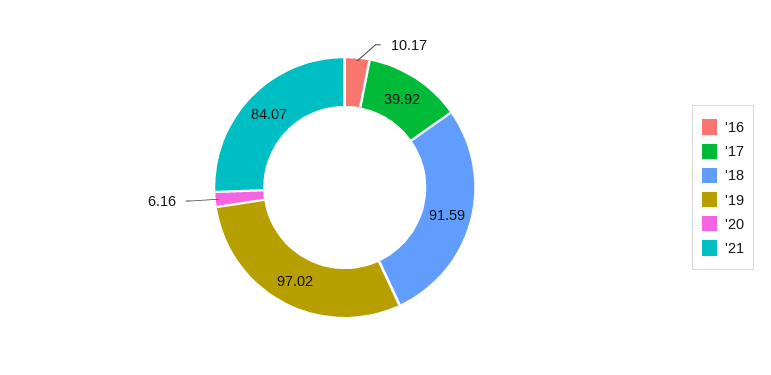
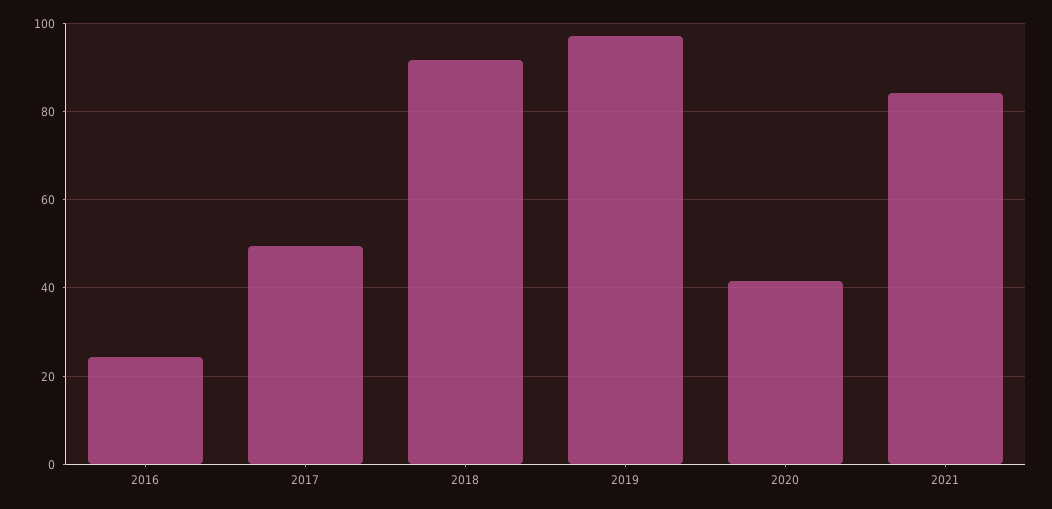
  {
-   "'16": 10.17,
+   "'16": 24,
-   "'17": 39.92,
+   "'17": 50,
    "'18": 91.59,
    "'19": 97.02,
-   "'20": 6.16,
+   "'20": 42,
    "'21": 84.07
  }

